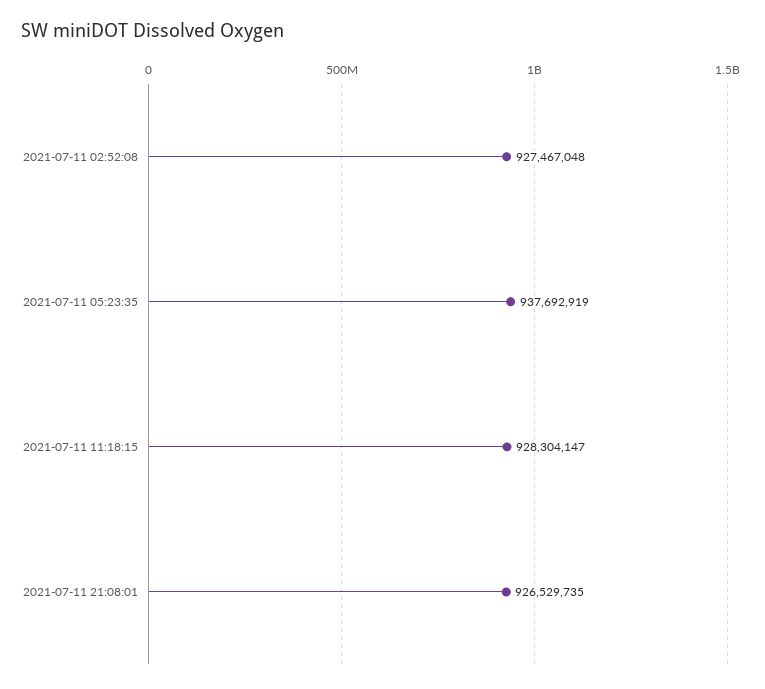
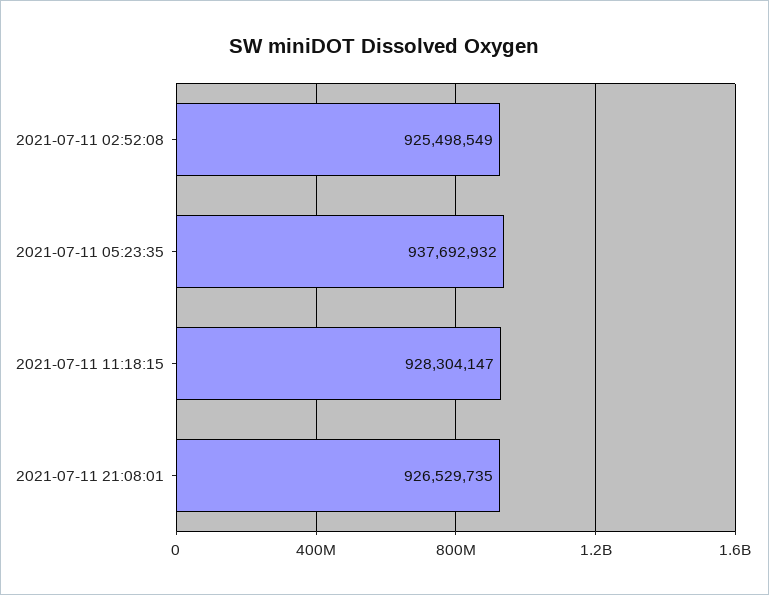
  {
-   "2021-07-11 02:52:08": 927467048,
+   "2021-07-11 02:52:08": 925498549,
-   "2021-07-11 05:23:35": 937692919,
+   "2021-07-11 05:23:35": 937692932,
    "2021-07-11 11:18:15": 928304147,
    "2021-07-11 21:08:01": 926529735
  }

